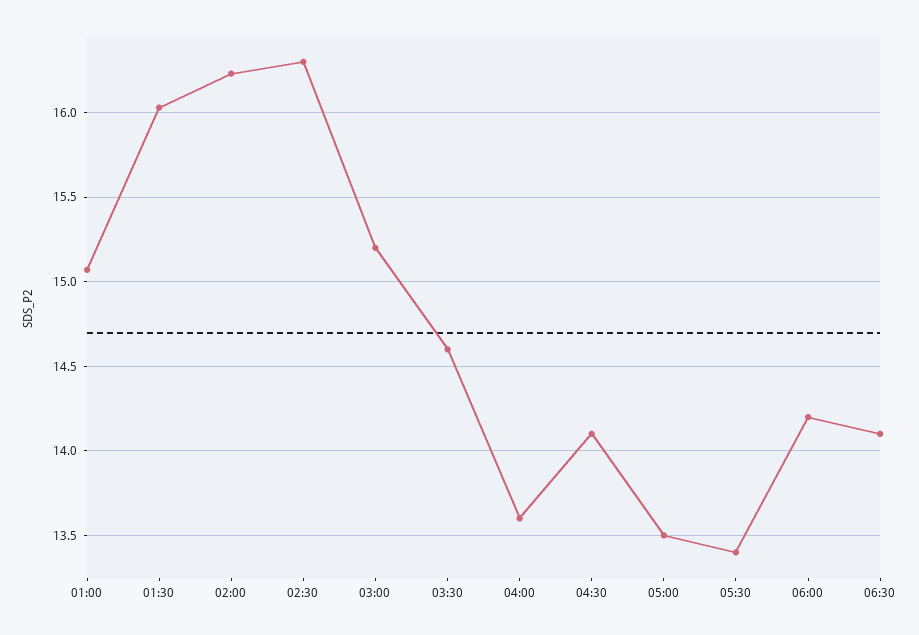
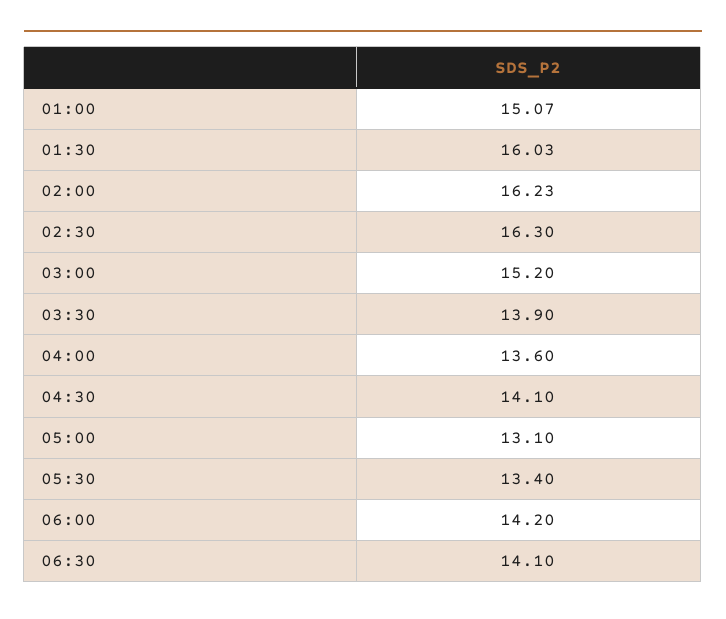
  {
    "01:00": 15.07,
    "01:30": 16.03,
    "02:00": 16.23,
    "02:30": 16.3,
    "03:00": 15.2,
-   "03:30": 14.6,
+   "03:30": 13.9,
    "04:00": 13.6,
    "04:30": 14.1,
-   "05:00": 13.5,
+   "05:00": 13.1,
    "05:30": 13.4,
    "06:00": 14.2,
    "06:30": 14.1
  }

